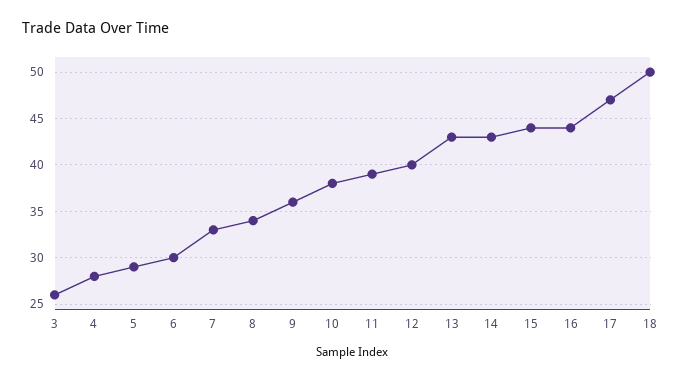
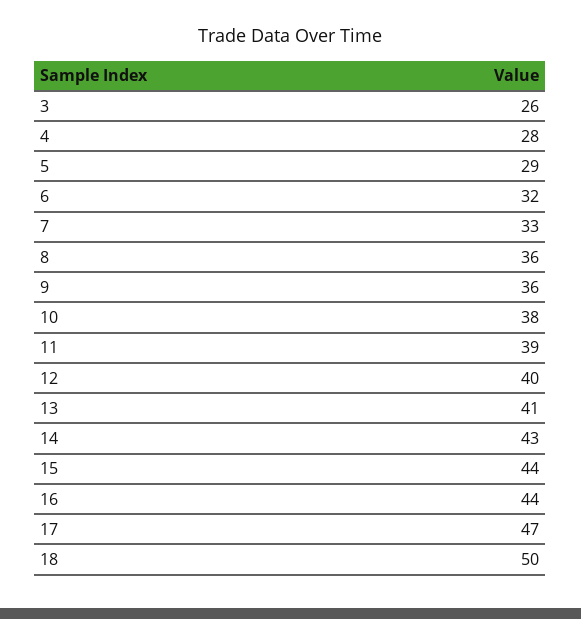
  {
    "3": 26,
    "4": 28,
    "5": 29,
-   "6": 30,
+   "6": 32,
    "7": 33,
-   "8": 34,
+   "8": 36,
    "9": 36,
    "10": 38,
    "11": 39,
    "12": 40,
-   "13": 43,
+   "13": 41,
    "14": 43,
    "15": 44,
    "16": 44,
    "17": 47,
    "18": 50
  }

